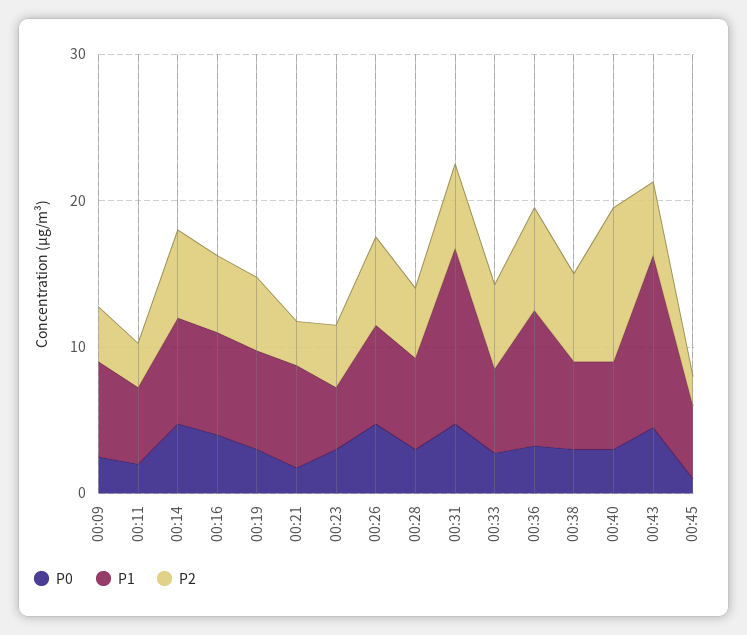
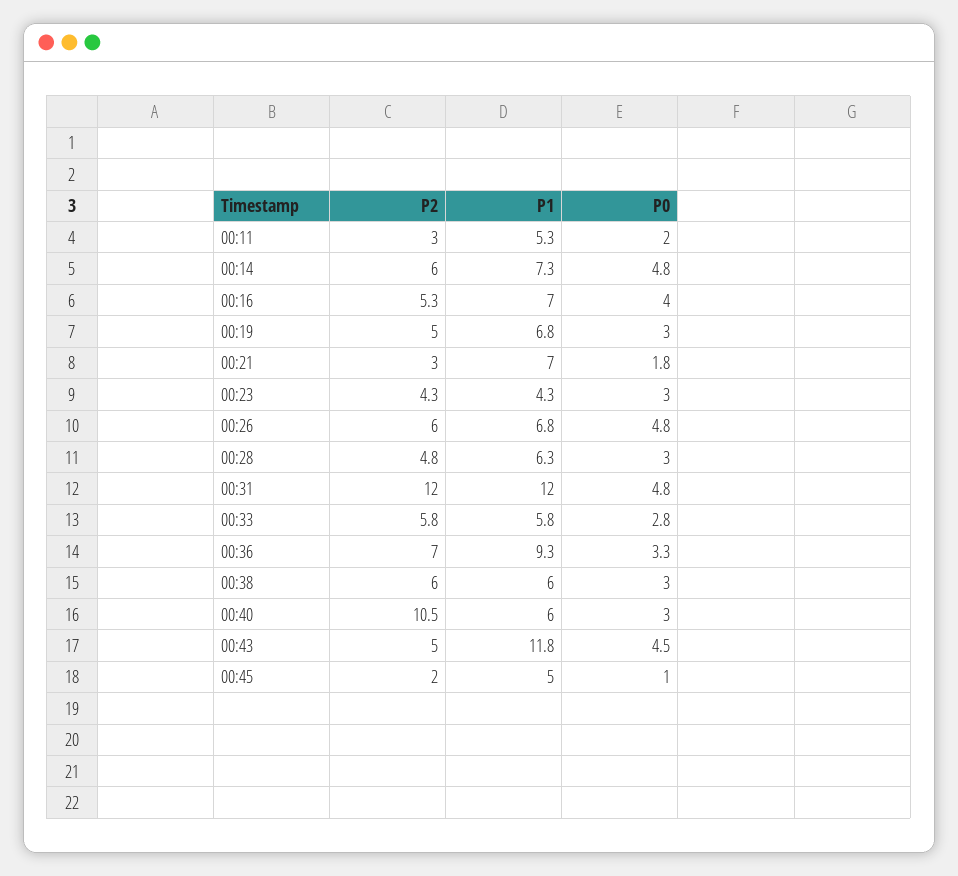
  {
    "P0": {
-     "00:09": 2,
      "00:11": 2,
      "00:14": 4.8,
      "00:16": 4,
      "00:19": 3,
      "00:21": 1.8,
      "00:23": 3,
      "00:26": 4.8,
      "00:28": 3,
      "00:31": 4.8,
      "00:33": 2.8,
      "00:36": 3.3,
      "00:38": 3,
      "00:40": 3,
      "00:43": 4.5,
      "00:45": 1
    },
    "P1": {
-     "00:09": 6,
      "00:11": 5.3,
      "00:14": 7.3,
      "00:16": 7,
      "00:19": 6.8,
      "00:21": 7,
      "00:23": 4.3,
      "00:26": 6.8,
      "00:28": 6.3,
      "00:31": 12,
      "00:33": 5.8,
      "00:36": 9.3,
      "00:38": 6,
      "00:40": 6,
      "00:43": 11.8,
      "00:45": 5
    },
    "P2": {
-     "00:09": 4,
      "00:11": 3,
      "00:14": 6,
      "00:16": 5.3,
      "00:19": 5,
      "00:21": 3,
      "00:23": 4.3,
      "00:26": 6,
      "00:28": 4.8,
-     "00:31": 6,
+     "00:31": 12,
      "00:33": 5.8,
      "00:36": 7,
      "00:38": 6,
      "00:40": 10.5,
      "00:43": 5,
      "00:45": 2
    }
  }

